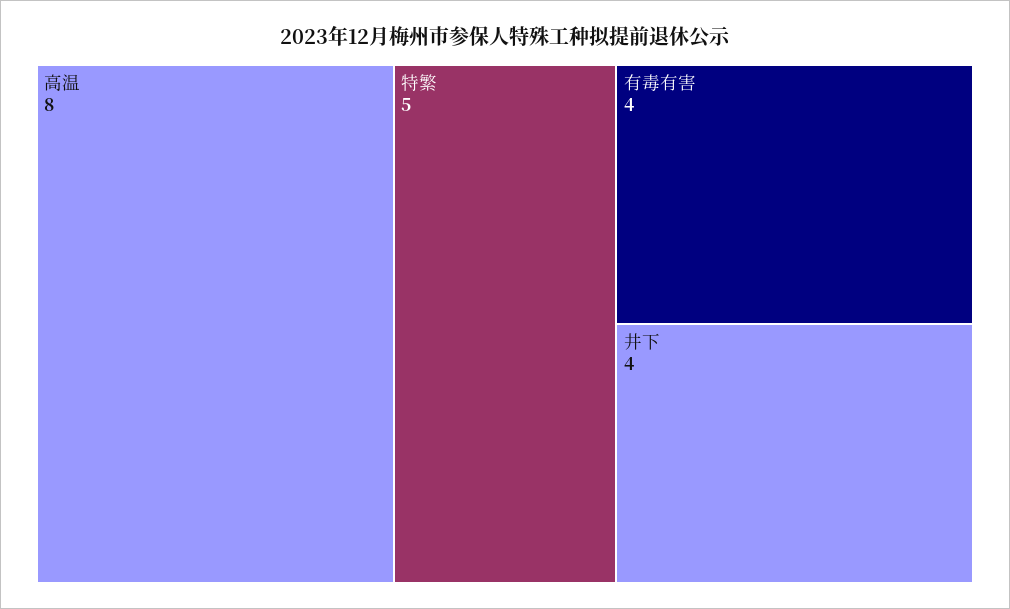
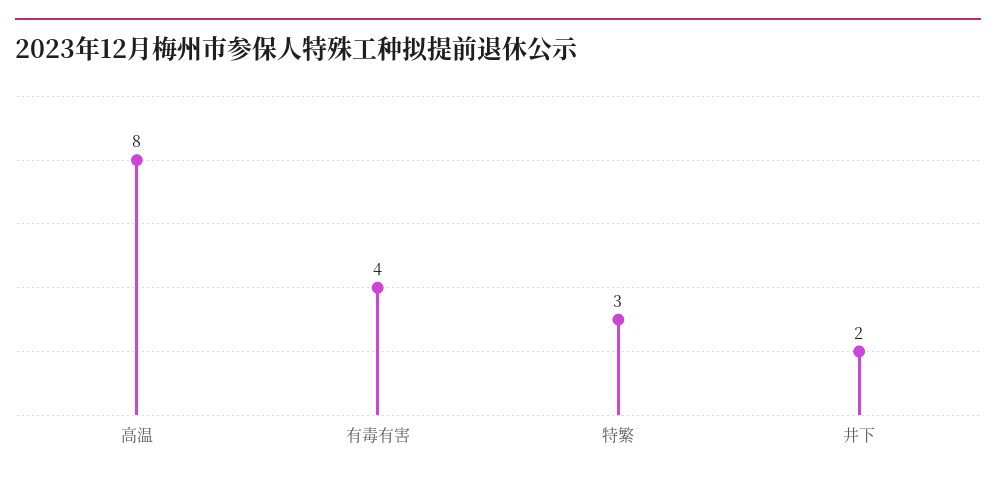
  {
    "高温": 8,
-   "特繁": 5,
+   "特繁": 3,
    "有毒有害": 4,
-   "井下": 4
+   "井下": 2
  }

